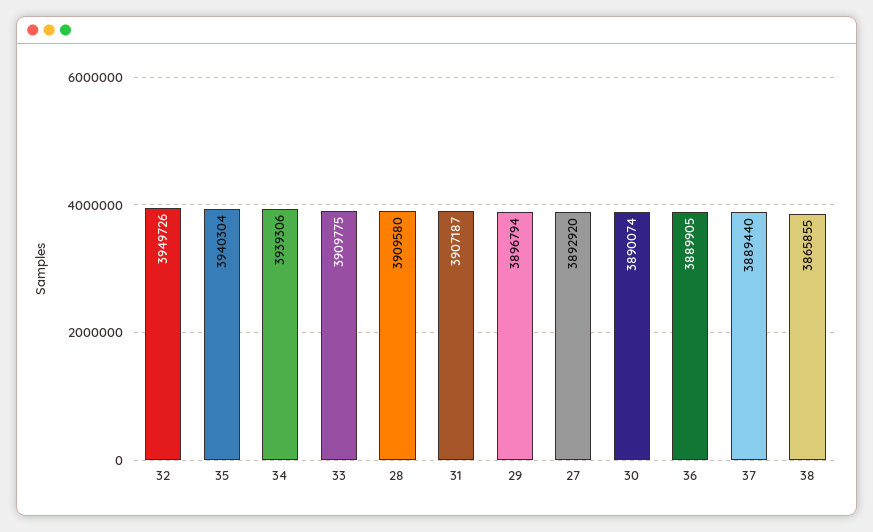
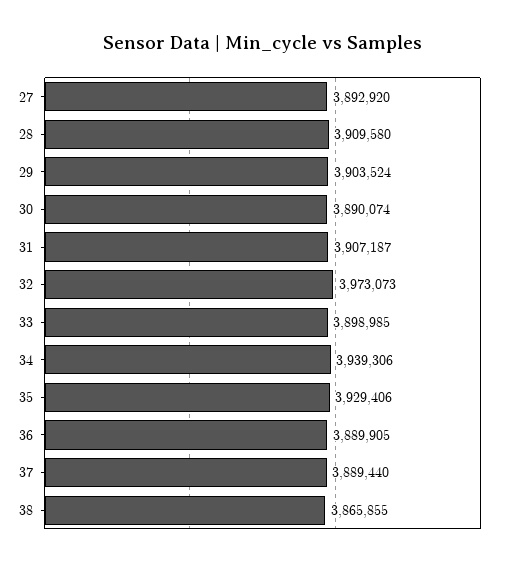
  {
-   "32": 3949726,
+   "32": 3973073,
-   "35": 3940304,
+   "35": 3929406,
    "34": 3939306,
-   "33": 3909775,
+   "33": 3898985,
    "28": 3909580,
    "31": 3907187,
-   "29": 3896794,
+   "29": 3903524,
    "27": 3892920,
    "30": 3890074,
    "36": 3889905,
    "37": 3889440,
    "38": 3865855
  }

